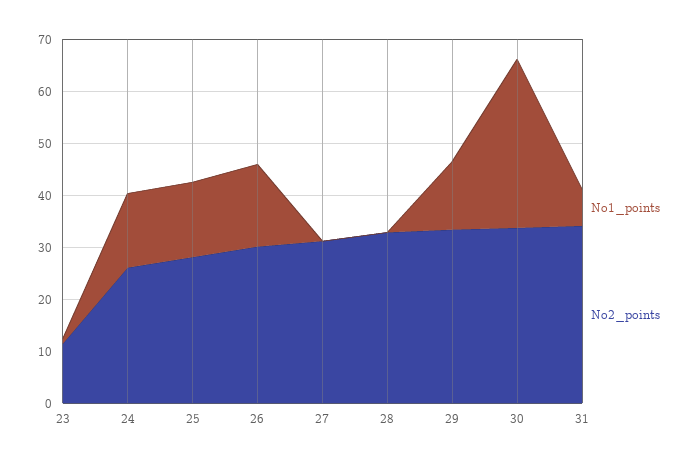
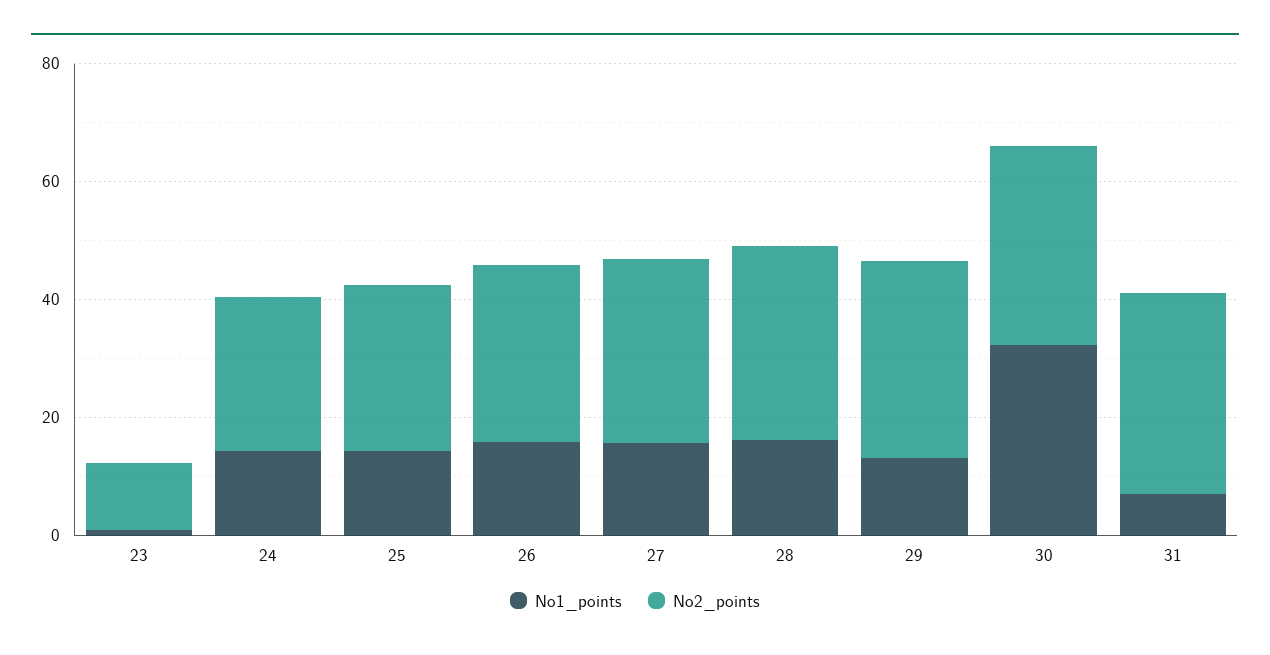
  {
    "No1_points": {
      "23": 0,
      "24": 14,
      "25": 14,
      "26": 16,
-     "27": 0,
+     "27": 15,
-     "28": 0,
+     "28": 15,
      "29": 14,
      "30": 32,
      "31": 8
    },
    "No2_points": {
      "23": 12,
      "24": 26,
      "25": 28,
      "26": 30,
      "27": 32,
      "28": 32,
      "29": 34,
      "30": 34,
      "31": 34
    }
  }

